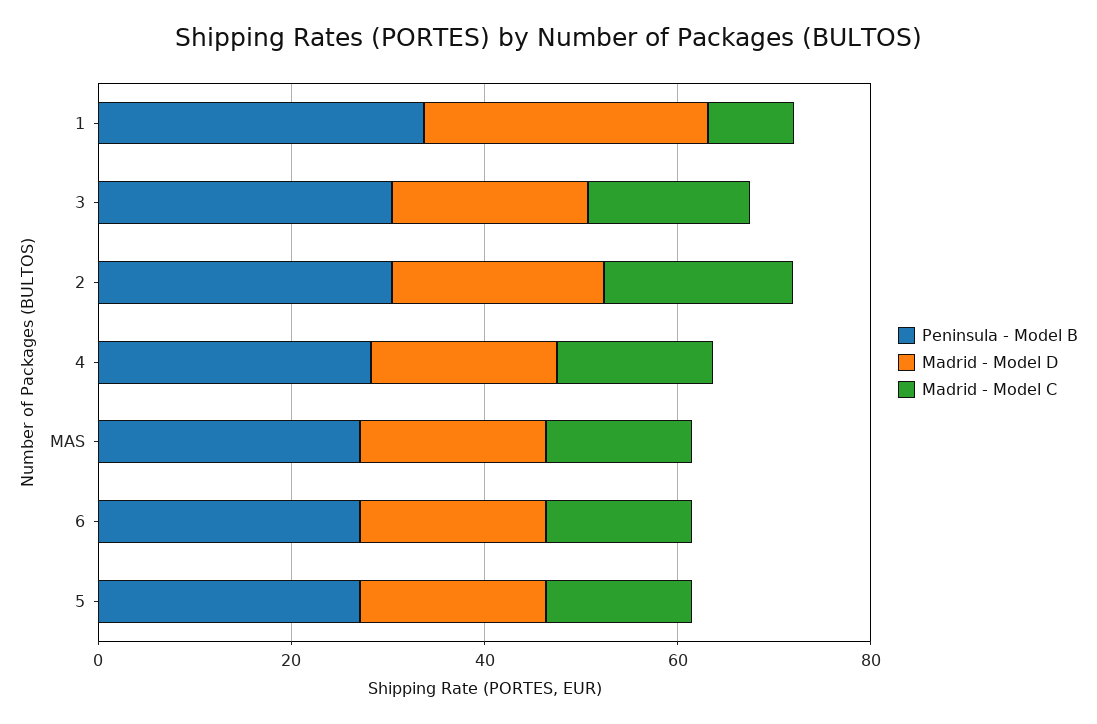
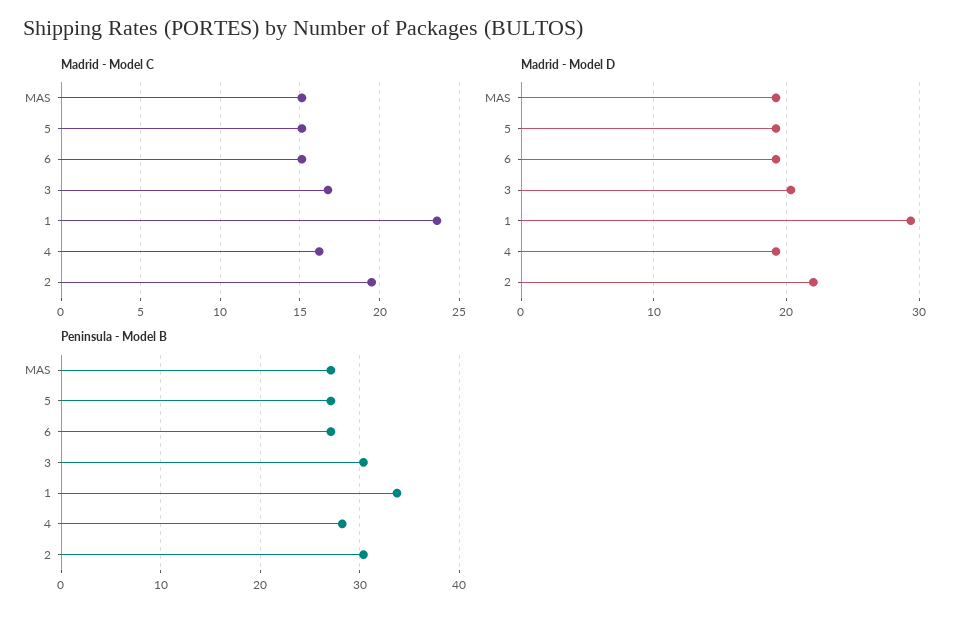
  {
    "Peninsula - Model B": {
      "1": 34,
      "3": 30,
      "2": 30,
      "4": 28,
      "MAS": 27,
      "6": 27,
      "5": 27
    },
    "Madrid - Model D": {
      "1": 29,
      "3": 20,
      "2": 22,
      "4": 19,
      "MAS": 19,
      "6": 19,
      "5": 19
    },
    "Madrid - Model C": {
-     "1": 10,
+     "1": 23.5,
      "3": 17,
      "2": 19.5,
      "4": 16,
      "MAS": 15,
      "6": 15,
      "5": 15
    }
  }

